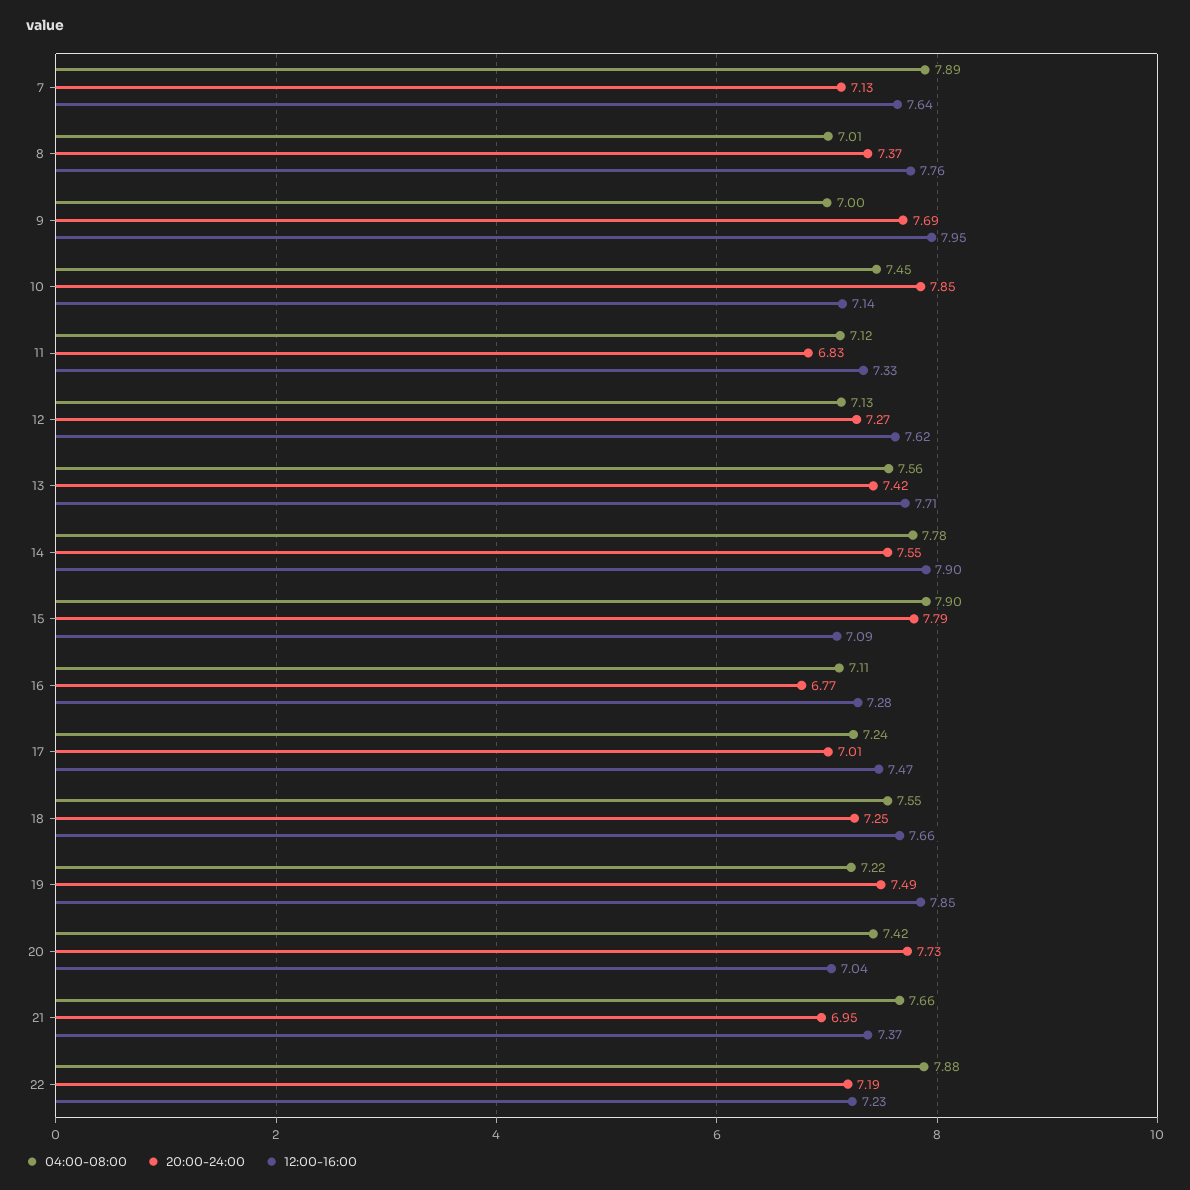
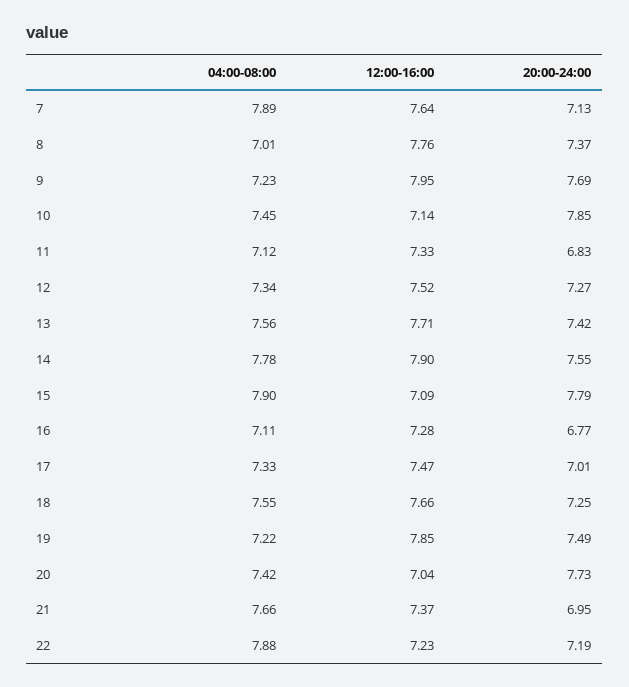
  {
    "04:00-08:00": {
      "7": 7.89,
      "8": 7.01,
-     "9": 7,
+     "9": 7.23,
      "10": 7.45,
      "11": 7.12,
-     "12": 7.13,
+     "12": 7.34,
      "13": 7.56,
      "14": 7.78,
      "15": 7.9,
      "16": 7.11,
-     "17": 7.24,
+     "17": 7.33,
      "18": 7.55,
      "19": 7.22,
      "20": 7.42,
      "21": 7.66,
      "22": 7.88
    },
    "20:00-24:00": {
      "7": 7.13,
      "8": 7.37,
      "9": 7.69,
      "10": 7.85,
      "11": 6.83,
      "12": 7.27,
      "13": 7.42,
      "14": 7.55,
      "15": 7.79,
      "16": 6.77,
      "17": 7.01,
      "18": 7.25,
      "19": 7.49,
      "20": 7.73,
      "21": 6.95,
      "22": 7.19
    },
    "12:00-16:00": {
      "7": 7.64,
      "8": 7.76,
      "9": 7.95,
      "10": 7.14,
      "11": 7.33,
-     "12": 7.62,
+     "12": 7.52,
      "13": 7.71,
      "14": 7.9,
      "15": 7.09,
      "16": 7.28,
      "17": 7.47,
      "18": 7.66,
      "19": 7.85,
      "20": 7.04,
      "21": 7.37,
      "22": 7.23
    }
  }

